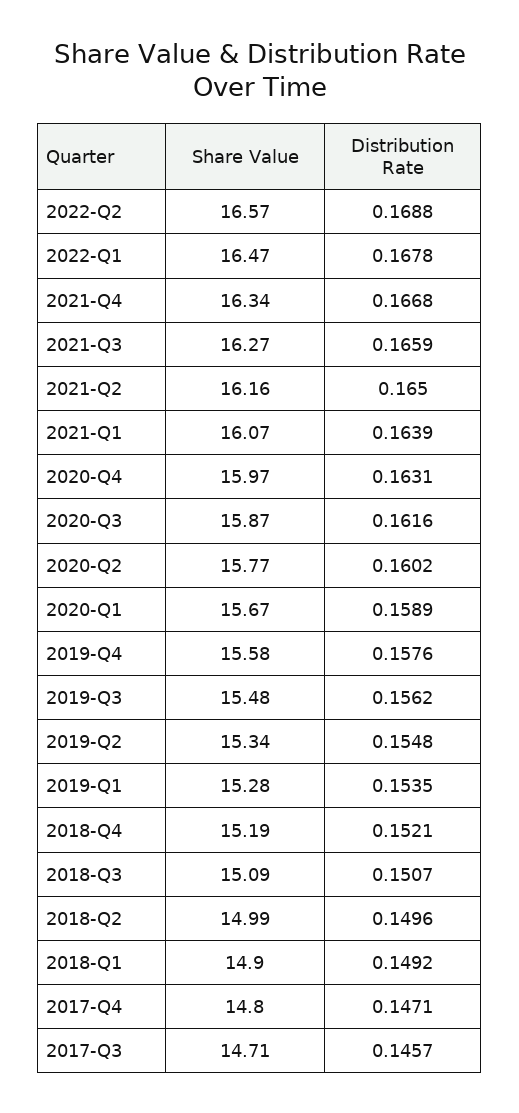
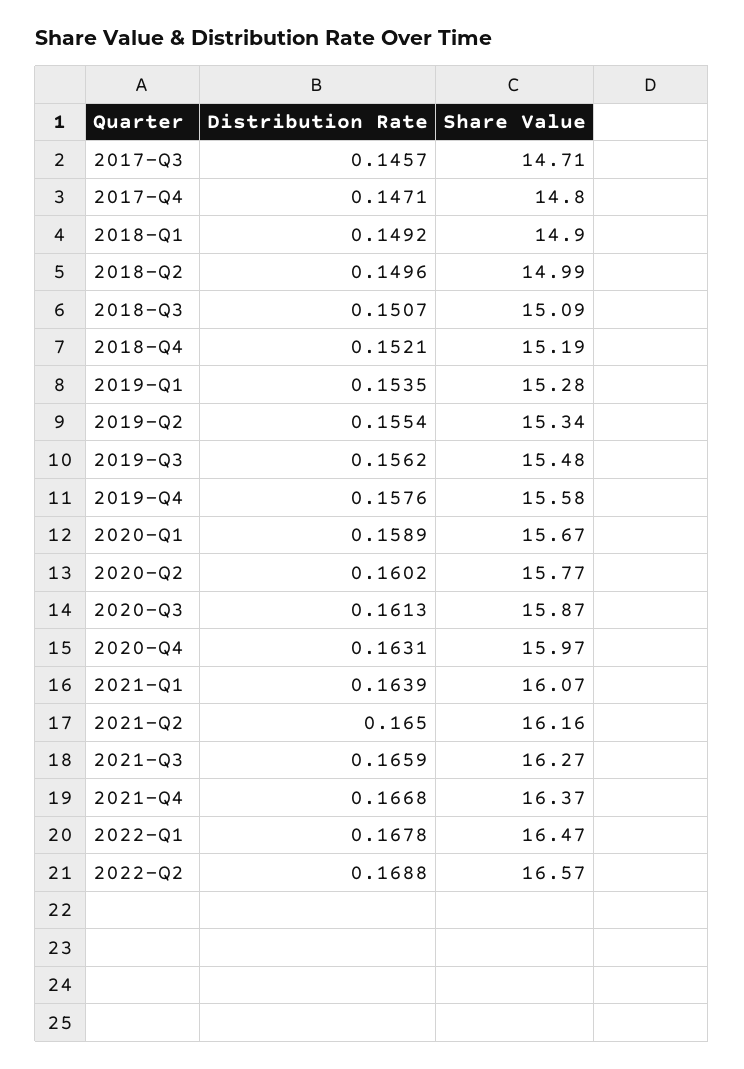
  {
    "Share Value": {
      "2022-Q2": 16.57,
      "2022-Q1": 16.47,
-     "2021-Q4": 16.34,
+     "2021-Q4": 16.37,
      "2021-Q3": 16.27,
      "2021-Q2": 16.16,
      "2021-Q1": 16.07,
      "2020-Q4": 15.97,
      "2020-Q3": 15.87,
      "2020-Q2": 15.77,
      "2020-Q1": 15.67,
      "2019-Q4": 15.58,
      "2019-Q3": 15.48,
      "2019-Q2": 15.34,
      "2019-Q1": 15.28,
      "2018-Q4": 15.19,
      "2018-Q3": 15.09,
      "2018-Q2": 14.99,
      "2018-Q1": 14.9,
      "2017-Q4": 14.8,
      "2017-Q3": 14.71
    },
    "Distribution Rate": {
      "2022-Q2": 0.1688,
      "2022-Q1": 0.1678,
      "2021-Q4": 0.1668,
      "2021-Q3": 0.1659,
      "2021-Q2": 0.165,
      "2021-Q1": 0.1639,
      "2020-Q4": 0.1631,
-     "2020-Q3": 0.1616,
+     "2020-Q3": 0.1613,
      "2020-Q2": 0.1602,
      "2020-Q1": 0.1589,
      "2019-Q4": 0.1576,
      "2019-Q3": 0.1562,
-     "2019-Q2": 0.1548,
+     "2019-Q2": 0.1554,
      "2019-Q1": 0.1535,
      "2018-Q4": 0.1521,
      "2018-Q3": 0.1507,
      "2018-Q2": 0.1496,
      "2018-Q1": 0.1492,
      "2017-Q4": 0.1471,
      "2017-Q3": 0.1457
    }
  }

